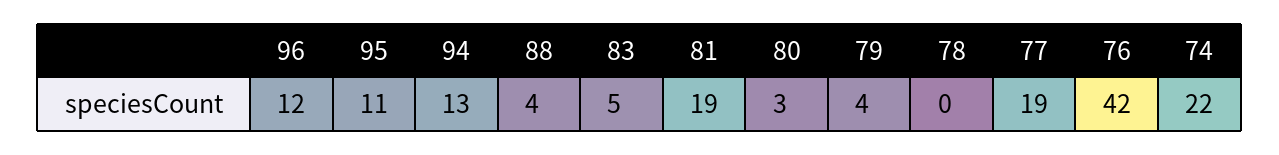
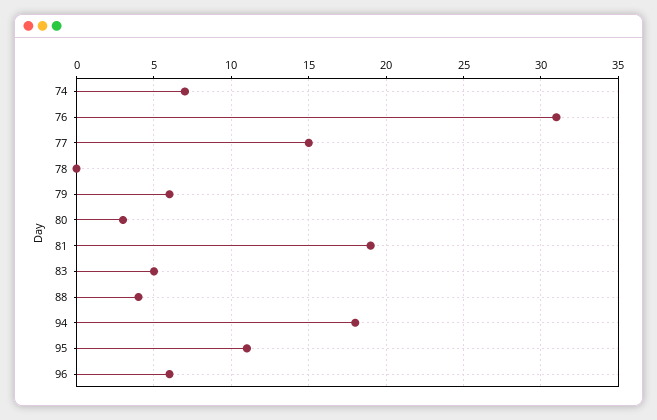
  {
-   "96": 12,
+   "96": 6,
    "95": 11,
-   "94": 13,
+   "94": 18,
    "88": 4,
    "83": 5,
    "81": 19,
    "80": 3,
-   "79": 4,
+   "79": 6,
    "78": 0,
-   "77": 19,
+   "77": 15,
-   "76": 42,
+   "76": 31,
-   "74": 22
+   "74": 7
  }

